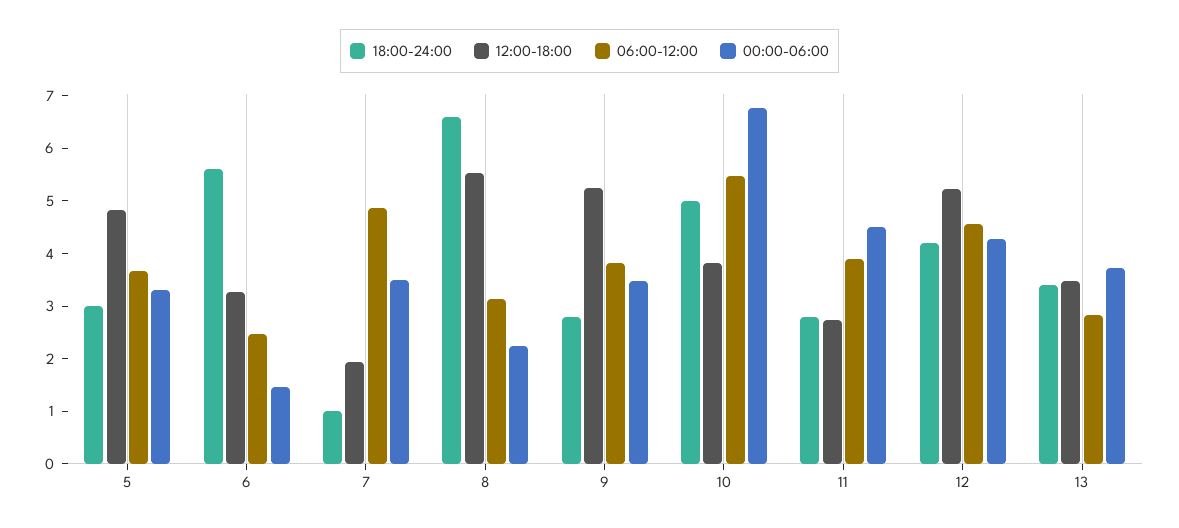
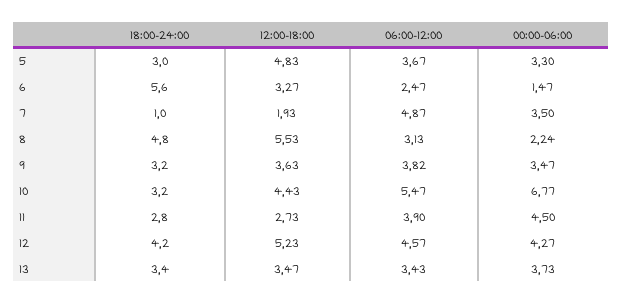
  {
    "18:00-24:00": {
      "5": 3,
      "6": 5.6,
      "7": 1,
-     "8": 6.6,
+     "8": 4.8,
-     "9": 2.8,
+     "9": 3.2,
-     "10": 5,
+     "10": 3.2,
      "11": 2.8,
      "12": 4.2,
      "13": 3.4
    },
    "12:00-18:00": {
      "5": 4.83,
      "6": 3.27,
      "7": 1.93,
      "8": 5.53,
-     "9": 5.2,
+     "9": 3.63,
-     "10": 3.8,
+     "10": 4.43,
      "11": 2.73,
      "12": 5.23,
      "13": 3.47
    },
    "06:00-12:00": {
      "5": 3.67,
      "6": 2.47,
      "7": 4.87,
      "8": 3.13,
      "9": 3.82,
      "10": 5.47,
      "11": 3.9,
      "12": 4.57,
-     "13": 2.8
+     "13": 3.43
    },
    "00:00-06:00": {
      "5": 3.3,
      "6": 1.47,
      "7": 3.5,
      "8": 2.24,
      "9": 3.47,
      "10": 6.77,
      "11": 4.5,
      "12": 4.27,
      "13": 3.73
    }
  }

